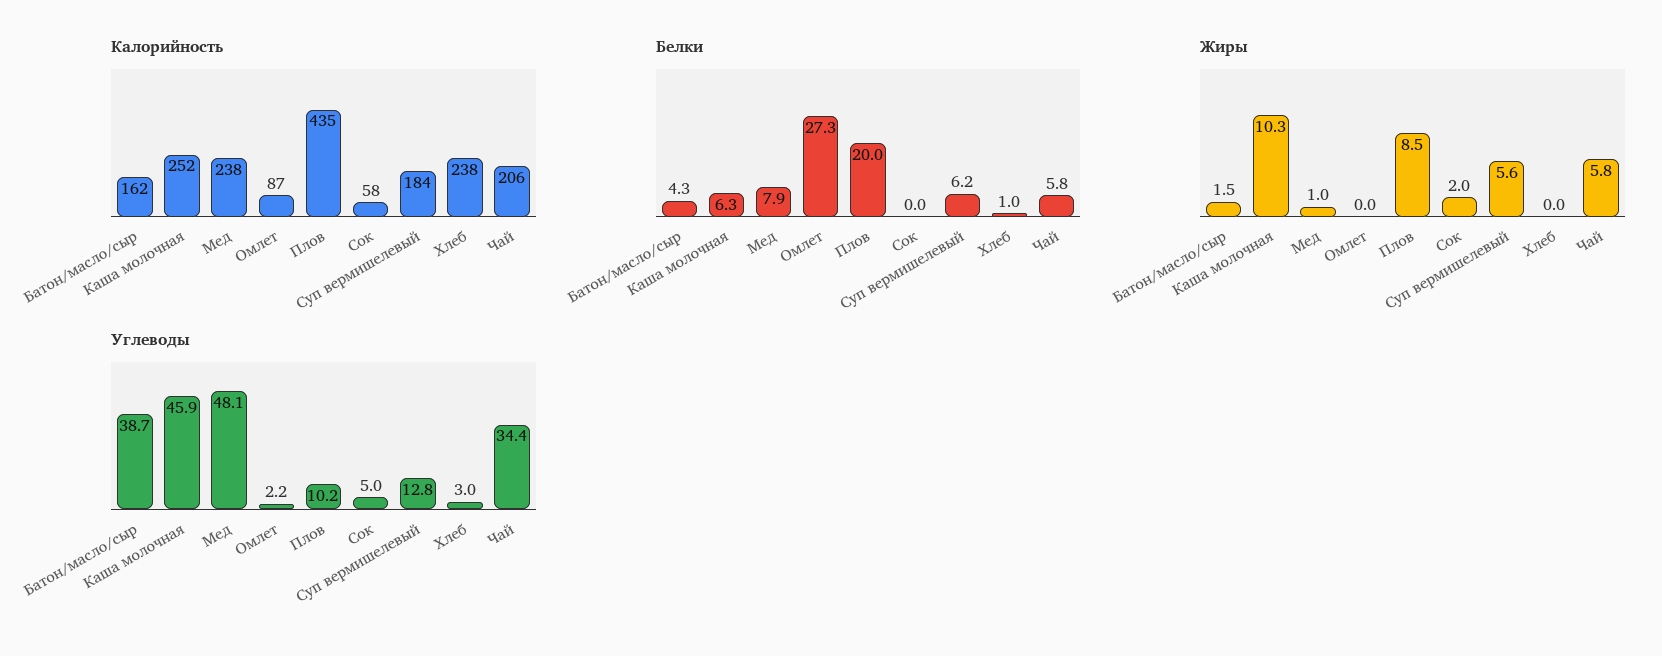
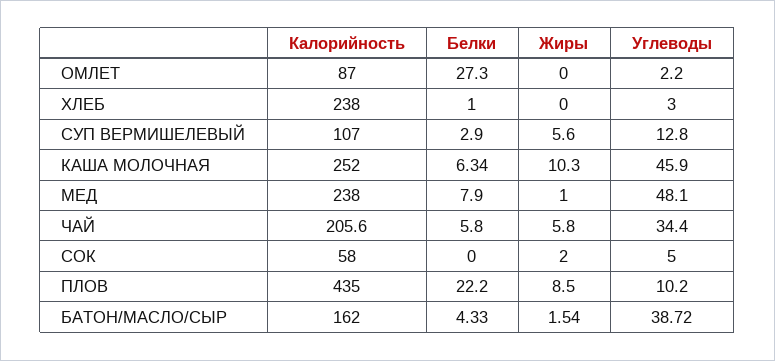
  {
    "Калорийность": {
      "Батон/масло/сыр": 162,
      "Каша молочная": 252,
      "Мед": 238,
      "Омлет": 87,
      "Плов": 435,
      "Сок": 58,
-     "Суп вермишелевый": 184,
+     "Суп вермишелевый": 107,
      "Хлеб": 238,
      "Чай": 205.6
    },
    "Белки": {
      "Батон/масло/сыр": 4.33,
      "Каша молочная": 6.34,
      "Мед": 7.9,
      "Омлет": 27.3,
-     "Плов": 20,
+     "Плов": 22.2,
      "Сок": 0,
-     "Суп вермишелевый": 6.2,
+     "Суп вермишелевый": 2.9,
      "Хлеб": 1,
      "Чай": 5.8
    },
    "Жиры": {
      "Батон/масло/сыр": 1.54,
      "Каша молочная": 10.3,
      "Мед": 1,
      "Омлет": 0,
      "Плов": 8.5,
      "Сок": 2,
      "Суп вермишелевый": 5.6,
      "Хлеб": 0,
      "Чай": 5.8
    },
    "Углеводы": {
      "Батон/масло/сыр": 38.72,
      "Каша молочная": 45.9,
      "Мед": 48.1,
      "Омлет": 2.2,
      "Плов": 10.2,
      "Сок": 5,
      "Суп вермишелевый": 12.8,
      "Хлеб": 3,
      "Чай": 34.4
    }
  }

